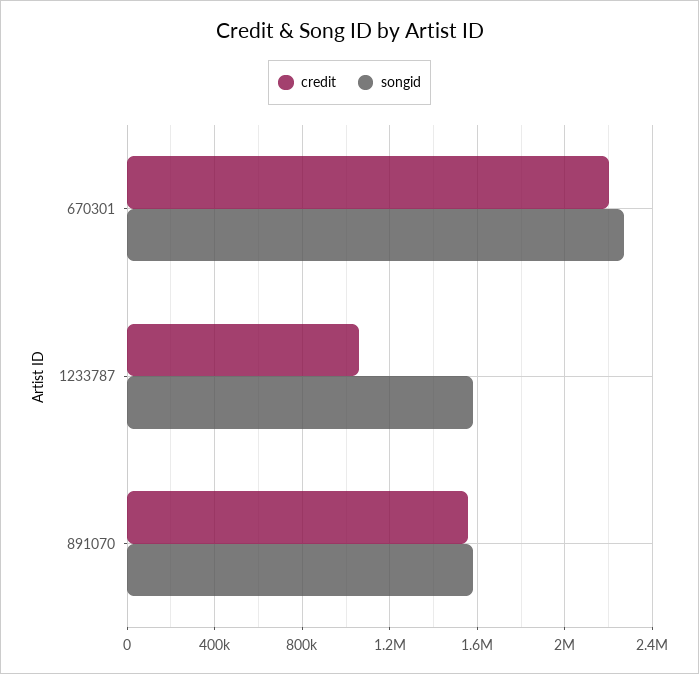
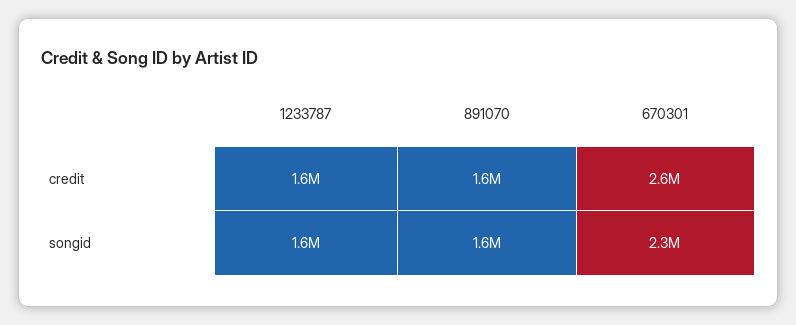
  {
    "credit": {
-     "670301": 2200000,
+     "670301": 2600000,
-     "1233787": 1050000,
+     "1233787": 1600000,
      "891070": 1600000
    },
    "songid": {
      "670301": 2300000,
      "1233787": 1600000,
      "891070": 1600000
    }
  }

